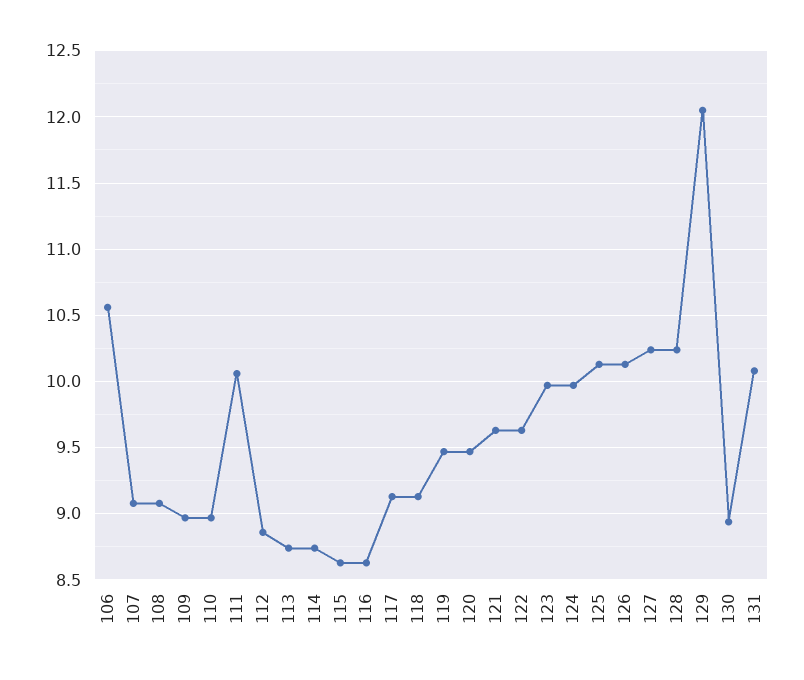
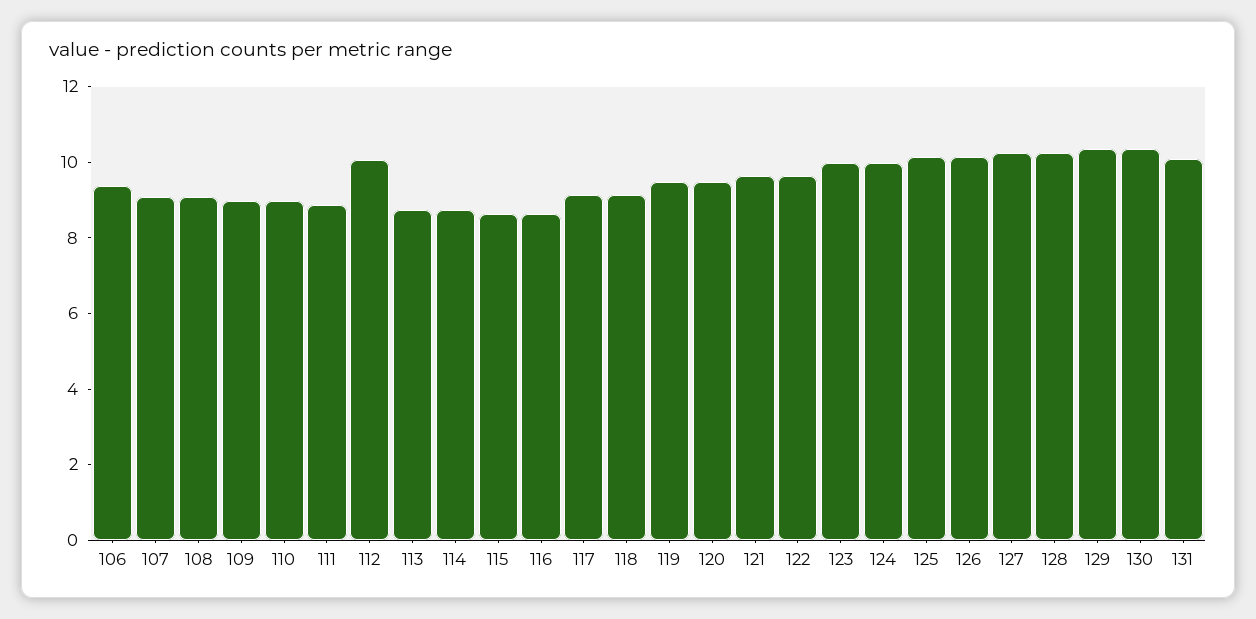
  {
-   "106": 10.55,
+   "106": 9.5,
    "107": 9.1,
    "108": 9.1,
    "109": 8.95,
    "110": 8.95,
-   "111": 10.05,
+   "111": 9,
-   "112": 8.85,
+   "112": 10,
    "113": 8.75,
    "114": 8.75,
    "115": 8.65,
    "116": 8.65,
    "117": 9.15,
    "118": 9.15,
    "119": 9.45,
    "120": 9.45,
    "121": 9.65,
    "122": 9.65,
    "123": 9.95,
    "124": 9.95,
    "125": 10.15,
    "126": 10.15,
    "127": 10.25,
    "128": 10.25,
-   "129": 12.05,
+   "129": 10.5,
-   "130": 8.95,
+   "130": 10.5,
    "131": 10.1
  }

